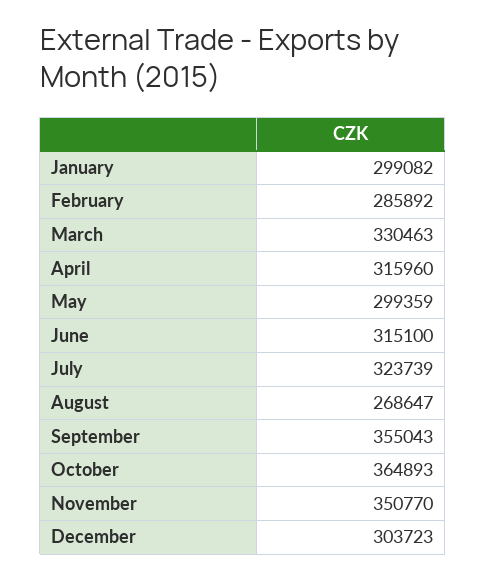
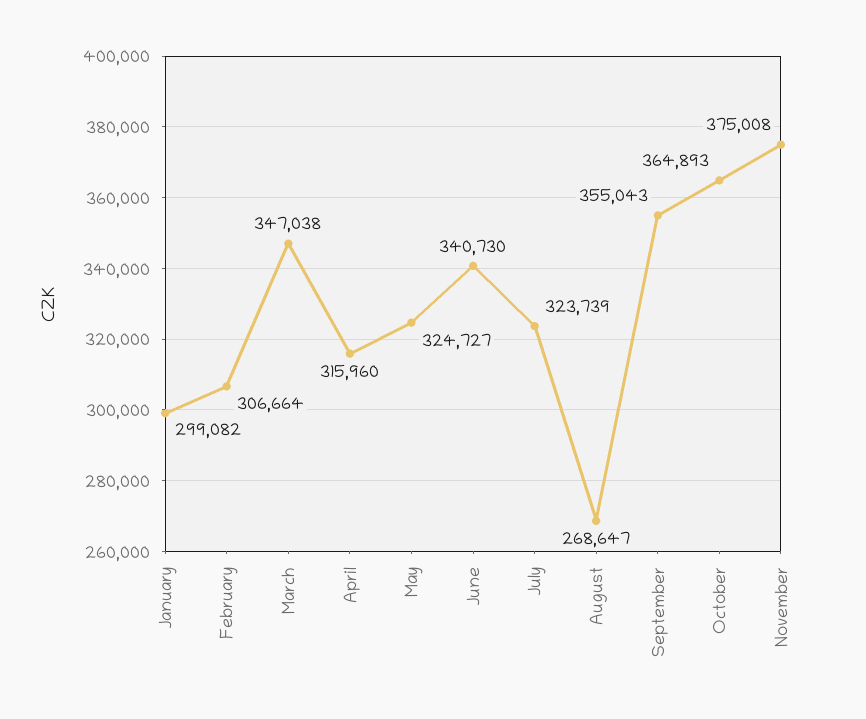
  {
    "January": 299082,
-   "February": 285892,
+   "February": 306664,
-   "March": 330463,
+   "March": 347038,
    "April": 315960,
-   "May": 299359,
+   "May": 324727,
-   "June": 315100,
+   "June": 340730,
    "July": 323739,
    "August": 268647,
    "September": 355043,
    "October": 364893,
-   "November": 350770,
+   "November": 375008
-   "December": 303723
  }

